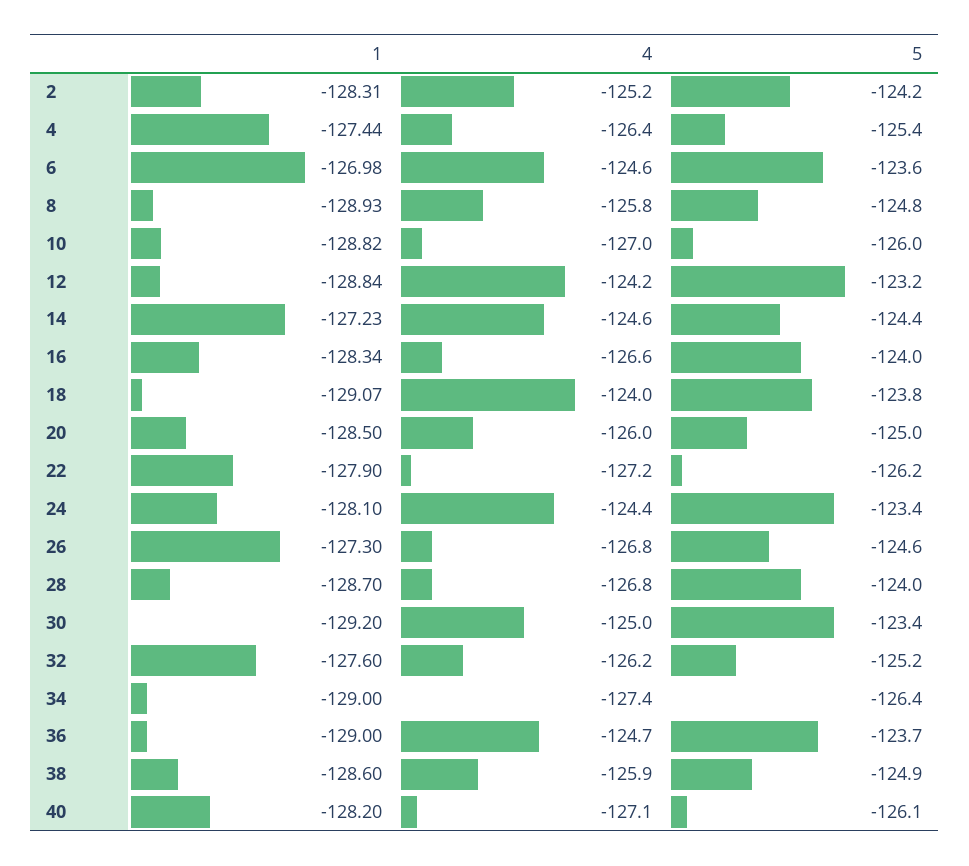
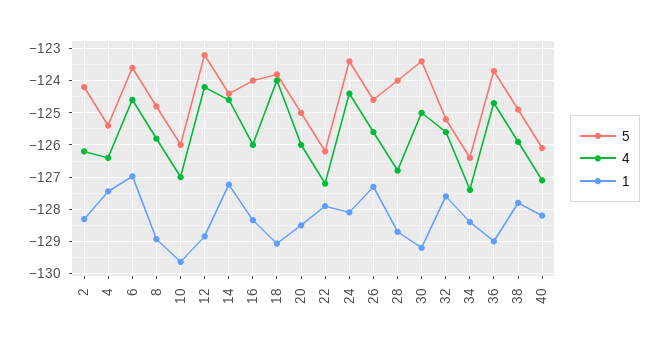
  {
    "1": {
      "2": -128.31,
      "4": -127.44,
      "6": -126.98,
      "8": -128.93,
-     "10": -128.82,
+     "10": -129.6,
      "12": -128.84,
      "14": -127.23,
      "16": -128.34,
      "18": -129.07,
      "20": -128.5,
      "22": -127.9,
      "24": -128.1,
      "26": -127.3,
      "28": -128.7,
      "30": -129.2,
      "32": -127.6,
-     "34": -129,
+     "34": -128.4,
      "36": -129,
-     "38": -128.6,
+     "38": -127.8,
      "40": -128.2
    },
    "4": {
-     "2": -125.2,
+     "2": -126.2,
      "4": -126.4,
      "6": -124.6,
      "8": -125.8,
      "10": -127,
      "12": -124.2,
      "14": -124.6,
-     "16": -126.6,
+     "16": -126,
      "18": -124,
      "20": -126,
      "22": -127.2,
      "24": -124.4,
-     "26": -126.8,
+     "26": -125.6,
      "28": -126.8,
      "30": -125,
-     "32": -126.2,
+     "32": -125.6,
      "34": -127.4,
      "36": -124.7,
      "38": -125.9,
      "40": -127.1
    },
    "5": {
      "2": -124.2,
      "4": -125.4,
      "6": -123.6,
      "8": -124.8,
      "10": -126,
      "12": -123.2,
      "14": -124.4,
      "16": -124,
      "18": -123.8,
      "20": -125,
      "22": -126.2,
      "24": -123.4,
      "26": -124.6,
      "28": -124,
      "30": -123.4,
      "32": -125.2,
      "34": -126.4,
      "36": -123.7,
      "38": -124.9,
      "40": -126.1
    }
  }

